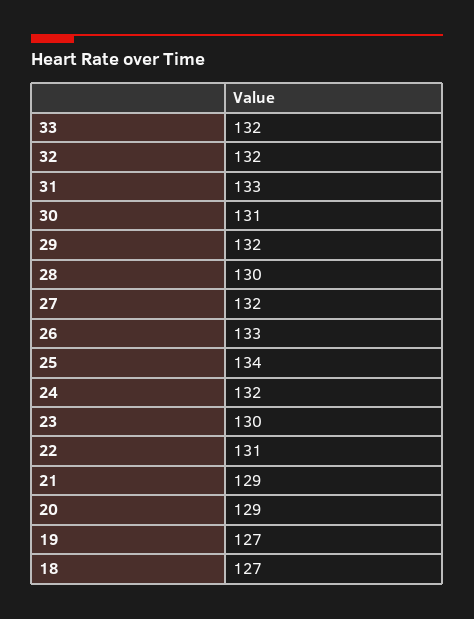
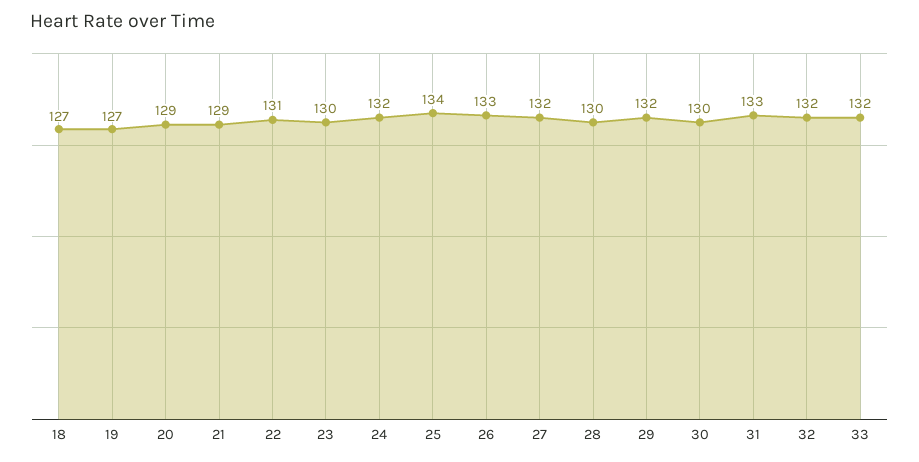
  {
    "33": 132,
    "32": 132,
    "31": 133,
-   "30": 131,
+   "30": 130,
    "29": 132,
    "28": 130,
    "27": 132,
    "26": 133,
    "25": 134,
    "24": 132,
    "23": 130,
    "22": 131,
    "21": 129,
    "20": 129,
    "19": 127,
    "18": 127
  }

